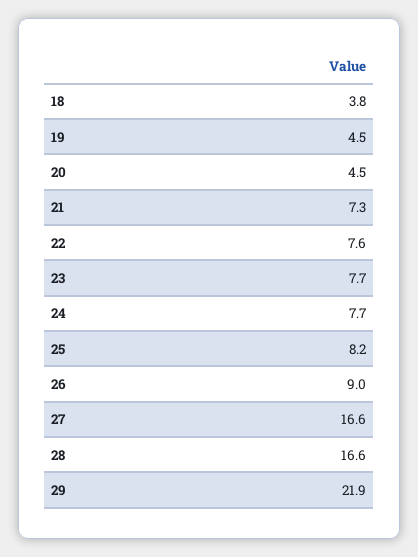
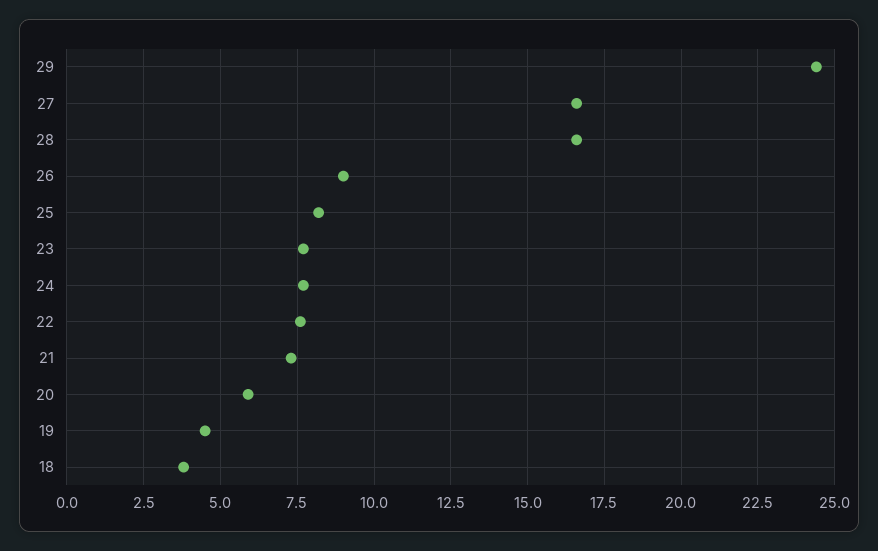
  {
    "18": 3.8,
    "19": 4.5,
-   "20": 4.5,
+   "20": 6,
    "21": 7.3,
    "22": 7.6,
    "23": 7.7,
    "24": 7.7,
    "25": 8.2,
    "26": 9,
    "27": 16.6,
    "28": 16.6,
-   "29": 21.9
+   "29": 24.5
  }

